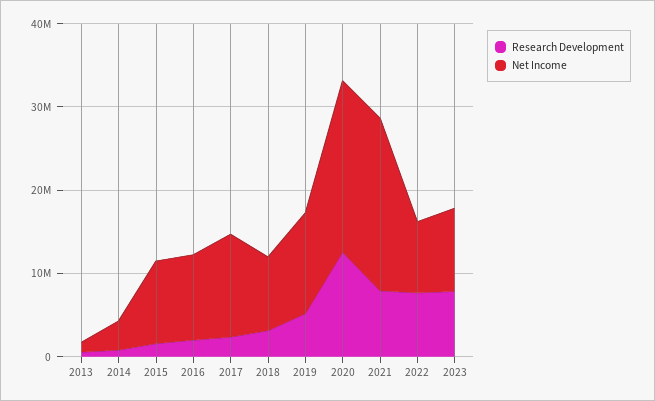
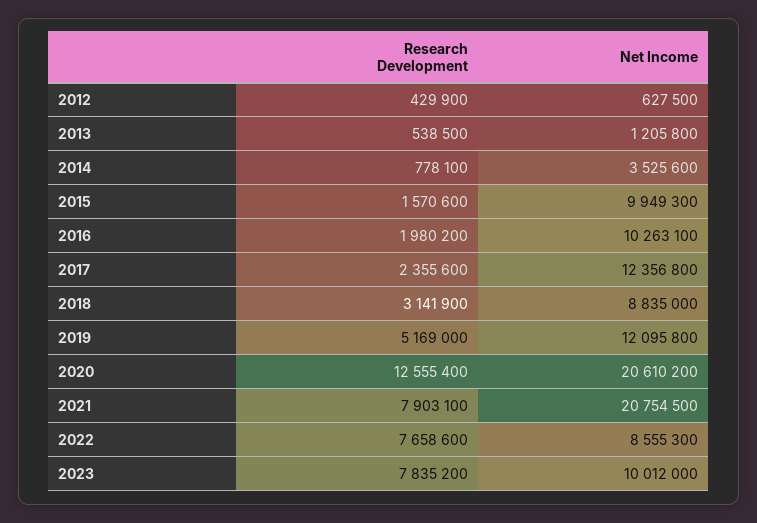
  {
    "Research Development": {
      "2013": 538500,
      "2014": 778100,
      "2015": 1570600,
      "2016": 1980200,
      "2017": 2355600,
      "2018": 3141900,
      "2019": 5169000,
      "2020": 12555400,
      "2021": 7903100,
      "2022": 7658600,
-     "2023": 7835200
+     "2023": 7835200,
+     "2012": 429900
    },
    "Net Income": {
      "2013": 1205800,
      "2014": 3525600,
      "2015": 9949300,
      "2016": 10263100,
      "2017": 12356800,
      "2018": 8835000,
      "2019": 12095800,
      "2020": 20610200,
      "2021": 20754500,
      "2022": 8555300,
-     "2023": 10012000
+     "2023": 10012000,
+     "2012": 627500
    }
  }

